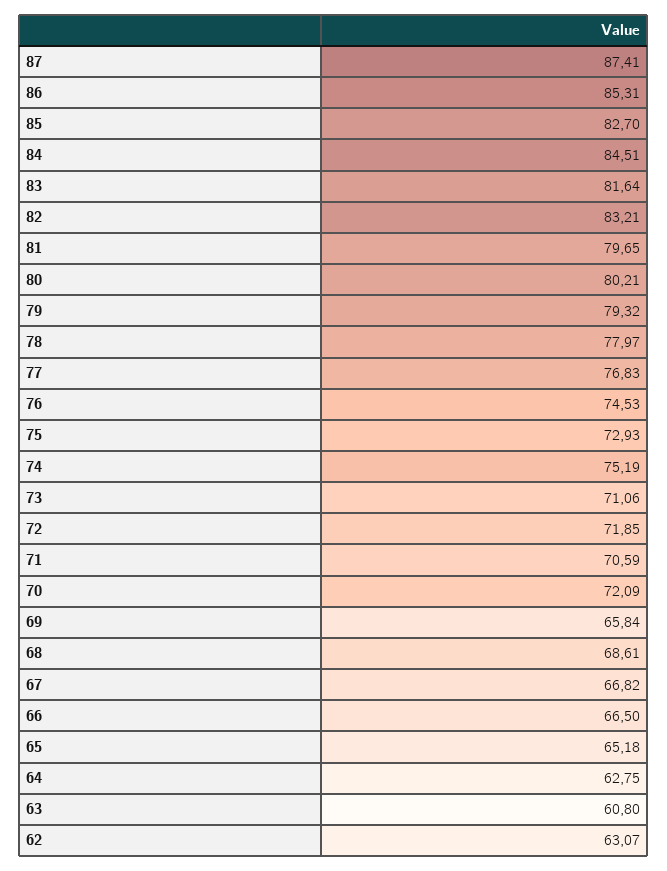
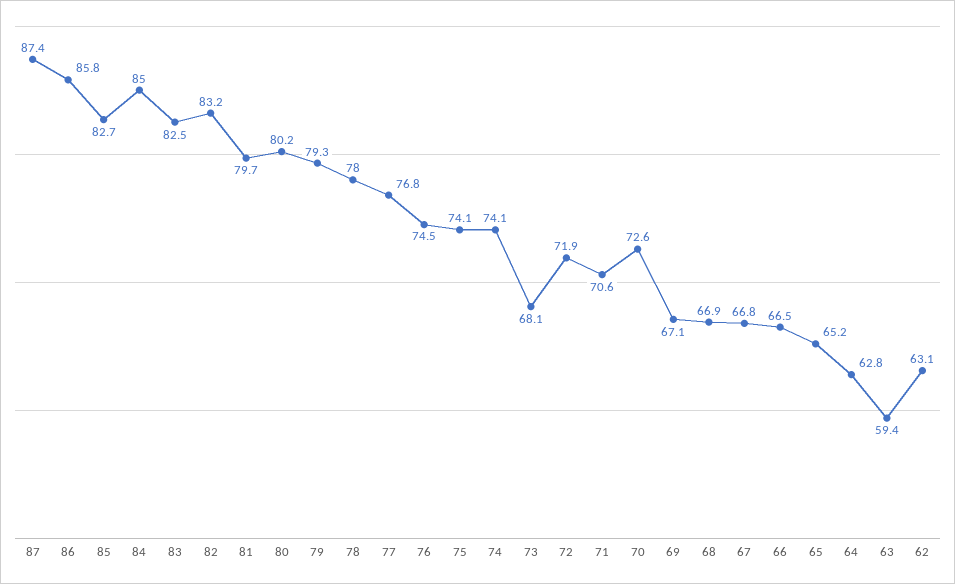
  {
    "87": 87.41,
-   "86": 85.31,
+   "86": 85.8,
    "85": 82.7,
-   "84": 84.51,
+   "84": 85,
-   "83": 81.64,
+   "83": 82.5,
    "82": 83.21,
    "81": 79.65,
    "80": 80.21,
    "79": 79.32,
    "78": 77.97,
    "77": 76.83,
    "76": 74.53,
-   "75": 72.93,
+   "75": 74.1,
-   "74": 75.19,
+   "74": 74.1,
-   "73": 71.06,
+   "73": 68.1,
    "72": 71.85,
    "71": 70.59,
-   "70": 72.09,
+   "70": 72.6,
-   "69": 65.84,
+   "69": 67.1,
-   "68": 68.61,
+   "68": 66.9,
    "67": 66.82,
    "66": 66.5,
    "65": 65.18,
    "64": 62.75,
-   "63": 60.8,
+   "63": 59.4,
    "62": 63.07
  }

